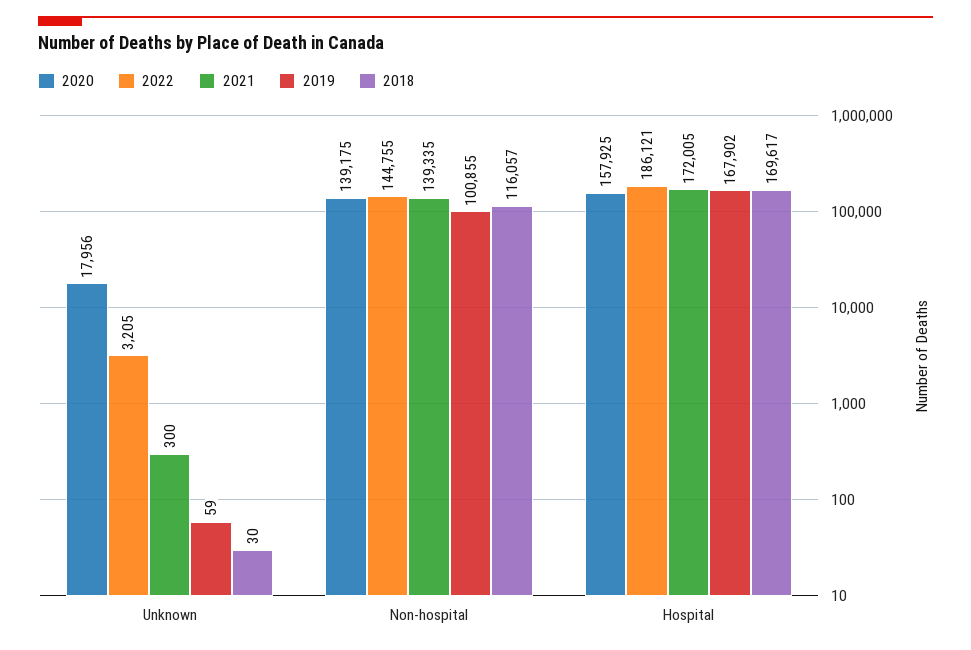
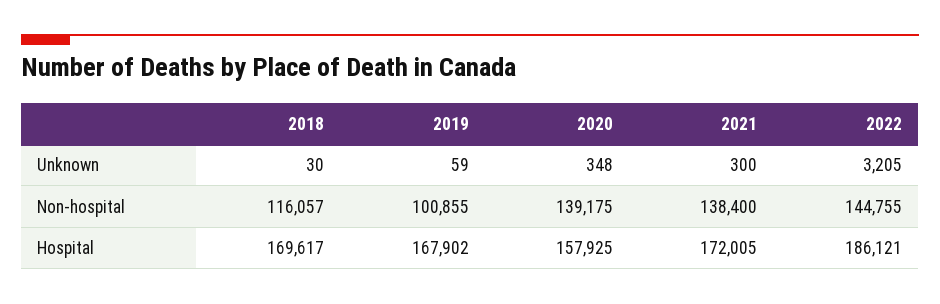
  {
    "2020": {
-     "Unknown": 17956,
+     "Unknown": 348,
      "Non-hospital": 139175,
      "Hospital": 157925
    },
    "2022": {
      "Unknown": 3205,
      "Non-hospital": 144755,
      "Hospital": 186121
    },
    "2021": {
      "Unknown": 300,
-     "Non-hospital": 139335,
+     "Non-hospital": 138400,
      "Hospital": 172005
    },
    "2019": {
      "Unknown": 59,
      "Non-hospital": 100855,
      "Hospital": 167902
    },
    "2018": {
      "Unknown": 30,
      "Non-hospital": 116057,
      "Hospital": 169617
    }
  }

